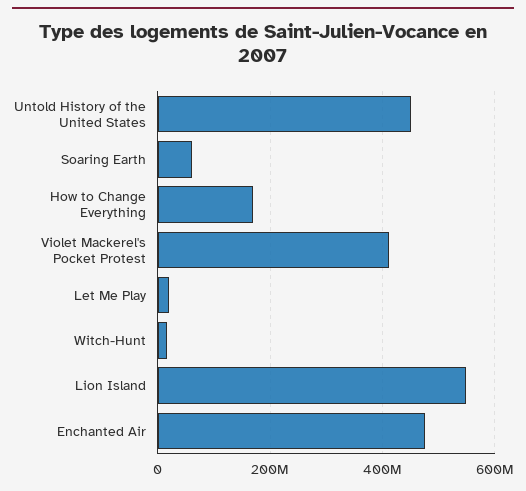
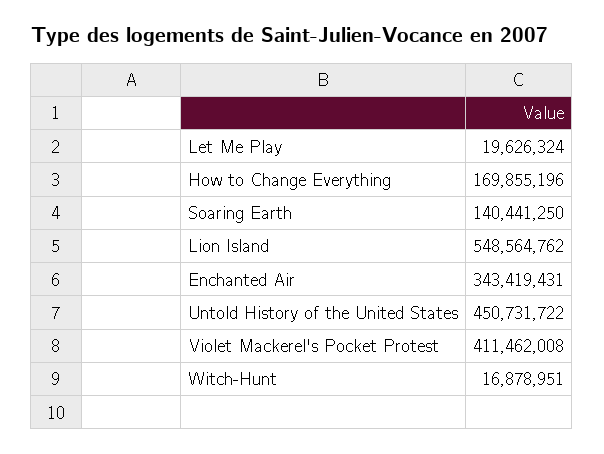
  {
    "Untold History of the United States": 450731722,
-   "Soaring Earth": 60000000,
+   "Soaring Earth": 140441250,
    "How to Change Everything": 169855196,
    "Violet Mackerel's Pocket Protest": 411462008,
    "Let Me Play": 19626324,
    "Witch-Hunt": 16878951,
    "Lion Island": 548564762,
-   "Enchanted Air": 480000000
+   "Enchanted Air": 343419431
  }

